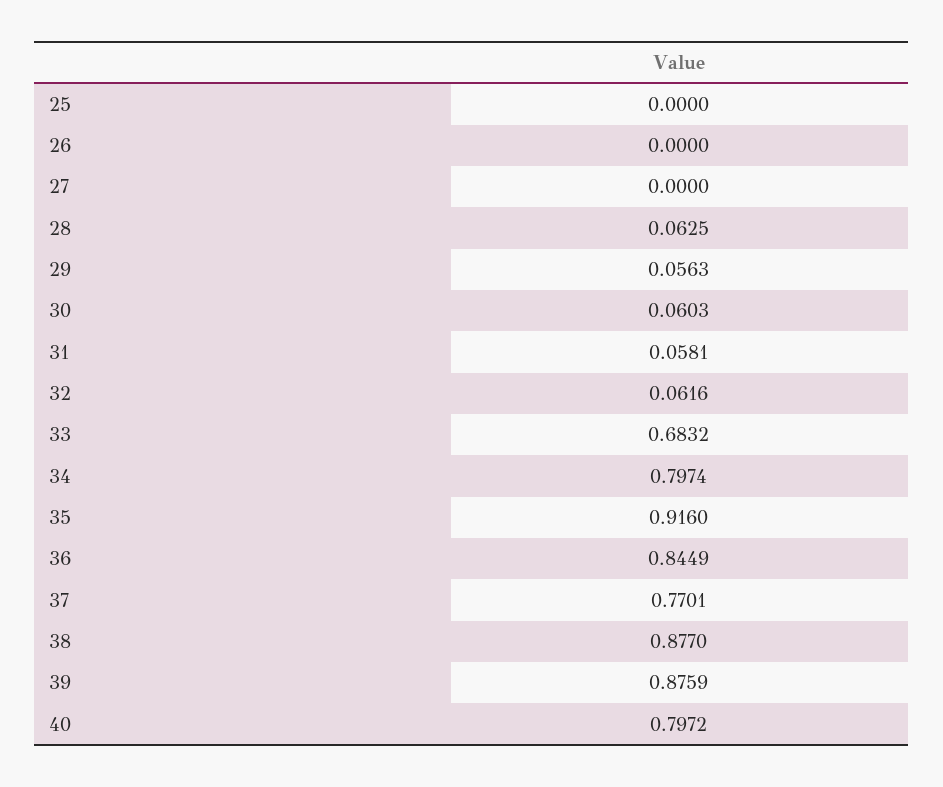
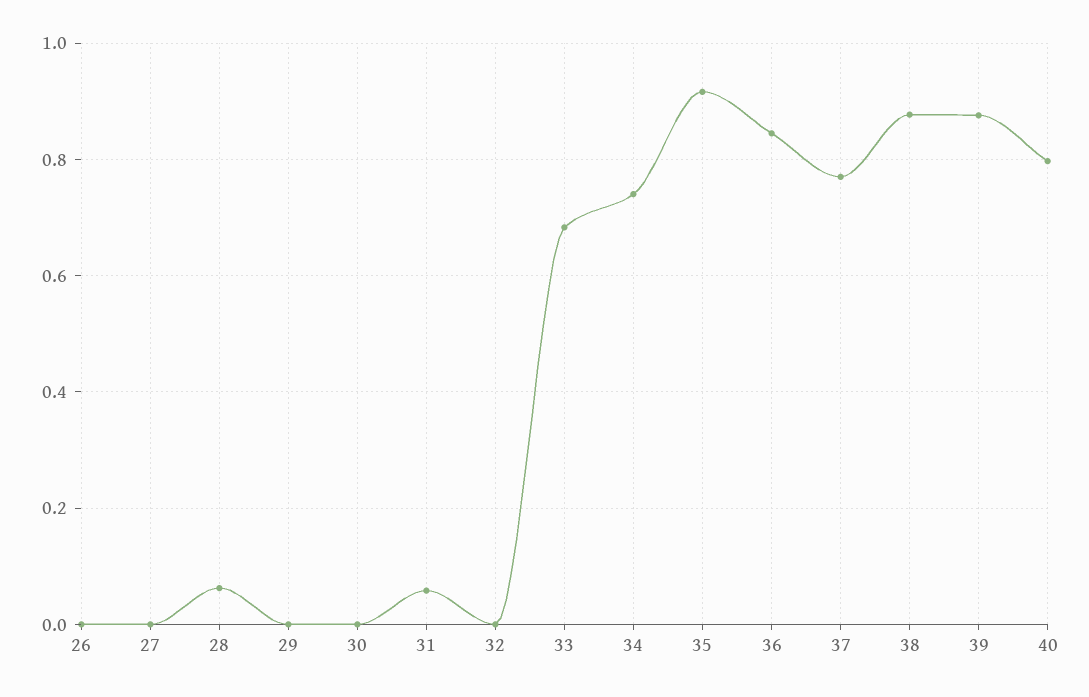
  {
-   "25": 0,
    "26": 0,
    "27": 0,
    "28": 0.0625,
-   "29": 0.0563,
+   "29": 0,
-   "30": 0.0603,
+   "30": 0,
    "31": 0.0581,
-   "32": 0.0616,
+   "32": 0,
    "33": 0.6832,
-   "34": 0.7974,
+   "34": 0.74,
    "35": 0.916,
    "36": 0.8449,
    "37": 0.7701,
    "38": 0.877,
    "39": 0.8759,
    "40": 0.7972
  }

